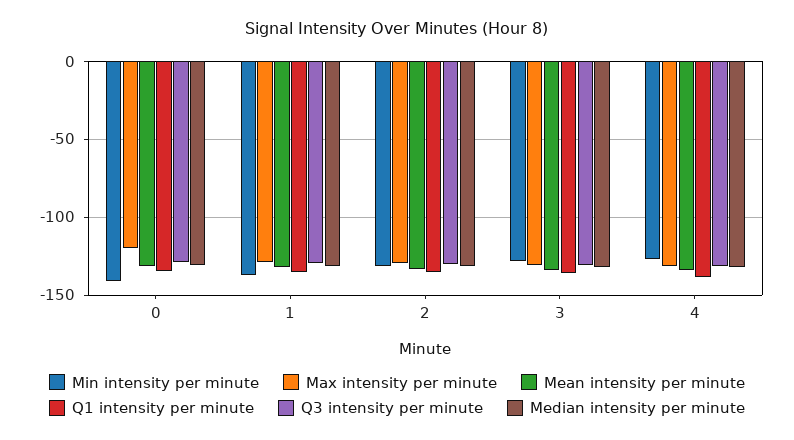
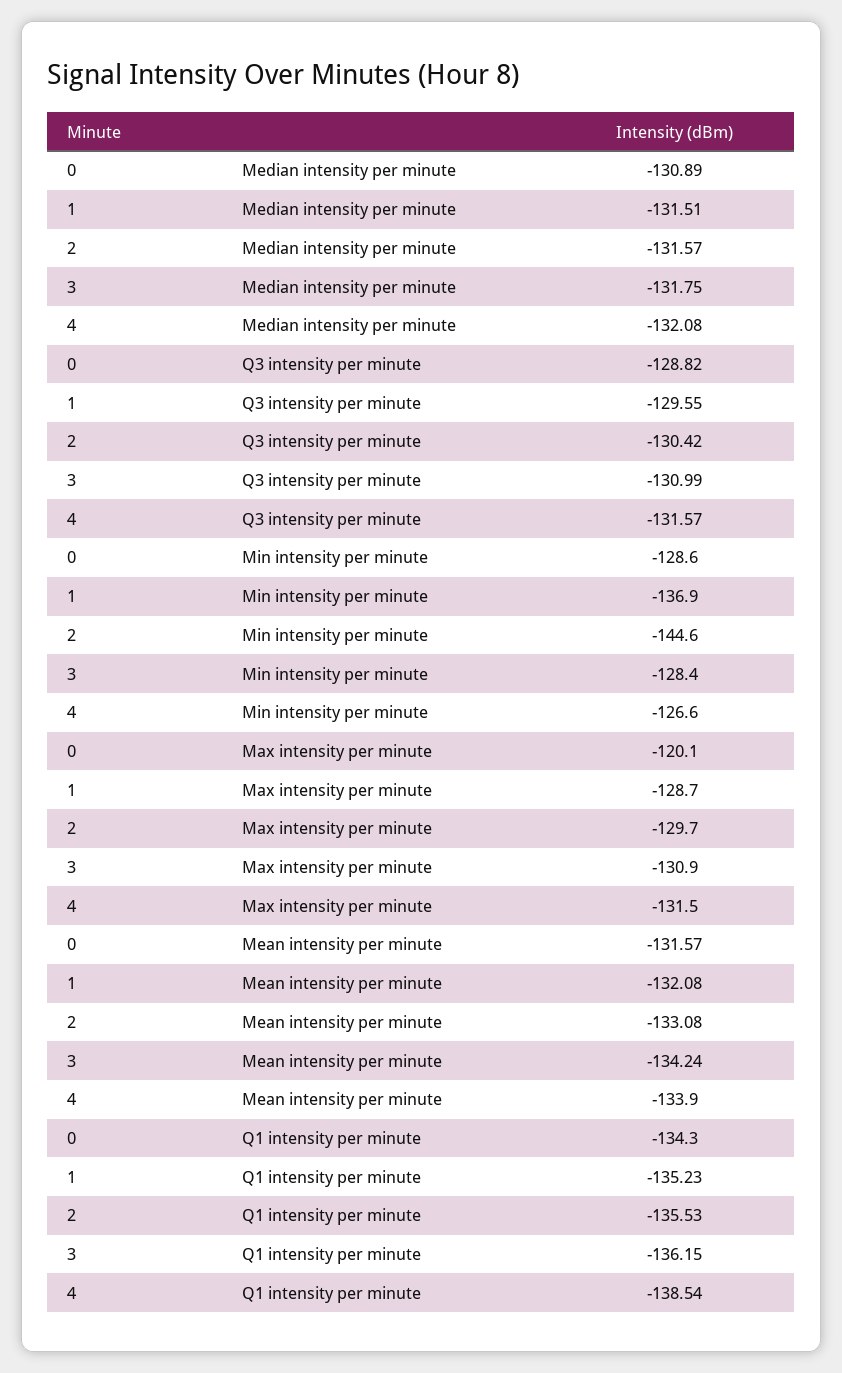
  {
    "Min intensity per minute": {
-     "0": -140,
+     "0": -128.6,
      "1": -136.9,
-     "2": -130,
+     "2": -144.6,
      "3": -128.4,
      "4": -126.6
    },
    "Max intensity per minute": {
      "0": -120.1,
      "1": -128.7,
      "2": -129.7,
      "3": -130.9,
      "4": -131.5
    },
    "Mean intensity per minute": {
      "0": -131.57,
      "1": -132.08,
      "2": -133.08,
      "3": -134.24,
      "4": -133.9
    },
    "Q1 intensity per minute": {
      "0": -134.3,
      "1": -135.23,
      "2": -135.53,
      "3": -136.15,
      "4": -138.54
    },
    "Q3 intensity per minute": {
      "0": -128.82,
      "1": -129.55,
      "2": -130.42,
      "3": -130.99,
      "4": -131.57
    },
    "Median intensity per minute": {
      "0": -130.89,
      "1": -131.51,
      "2": -131.57,
      "3": -131.75,
      "4": -132.08
    }
  }

